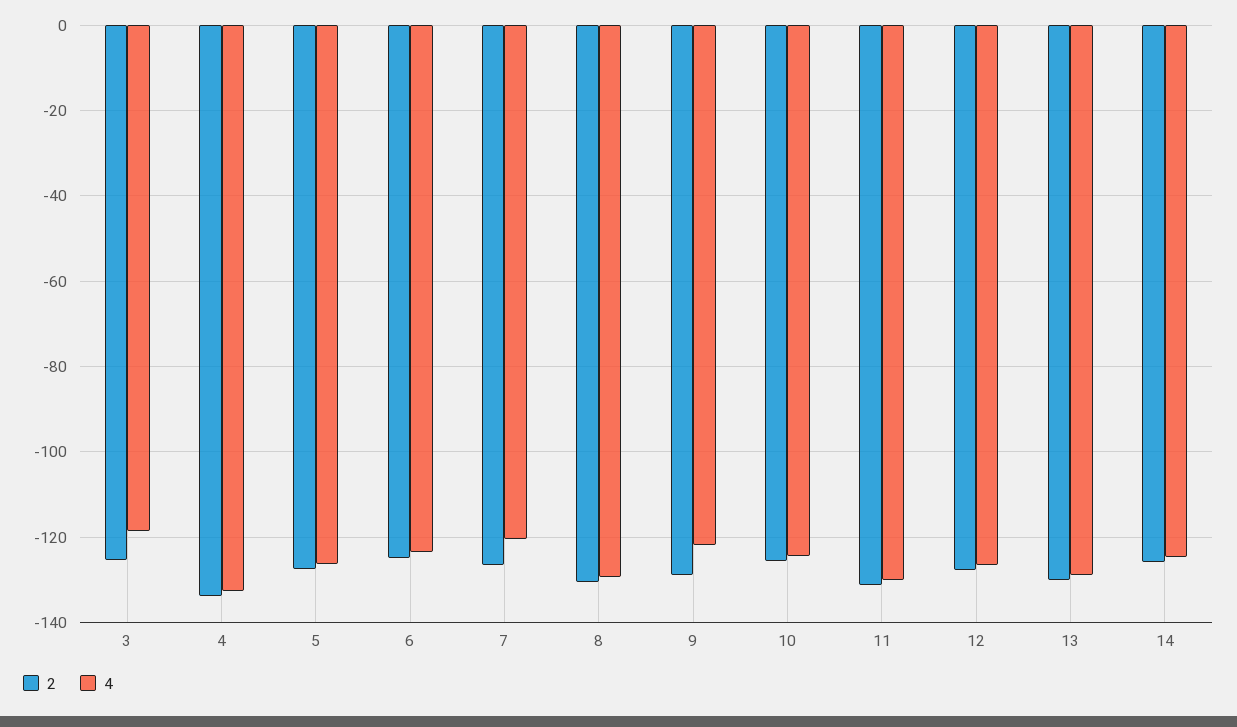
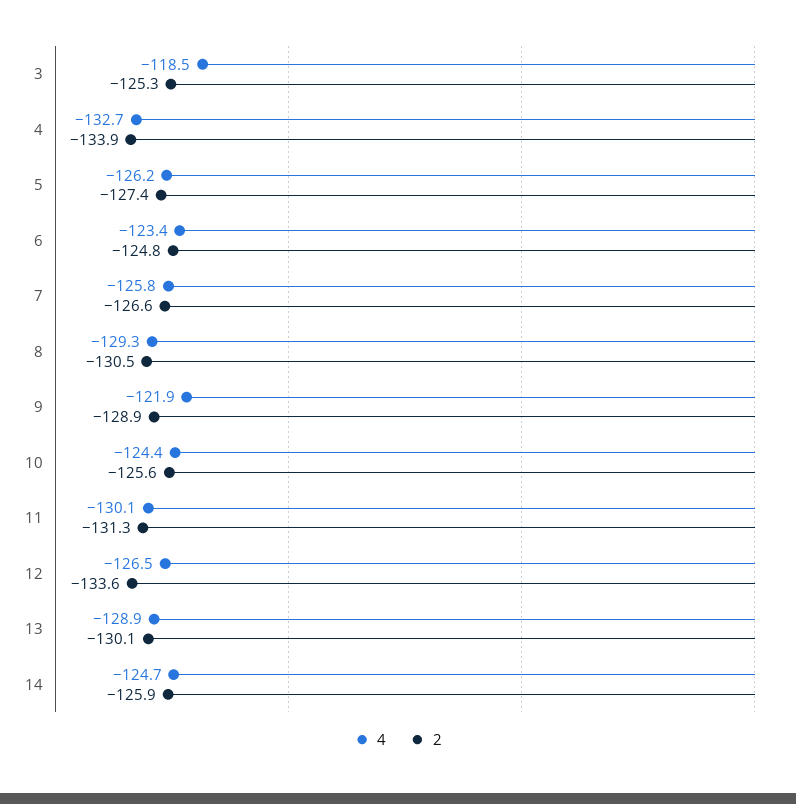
  {
    "2": {
      "3": -125.3,
      "4": -133.9,
      "5": -127.4,
      "6": -124.8,
      "7": -126.6,
      "8": -130.5,
      "9": -128.9,
      "10": -125.6,
      "11": -131.3,
-     "12": -128,
+     "12": -133.6,
      "13": -130.1,
      "14": -125.9
    },
    "4": {
      "3": -118.5,
      "4": -132.7,
      "5": -126.2,
      "6": -123.4,
-     "7": -120,
+     "7": -125.8,
      "8": -129.3,
      "9": -121.9,
      "10": -124.4,
      "11": -130.1,
      "12": -126.5,
      "13": -128.9,
      "14": -124.7
    }
  }

